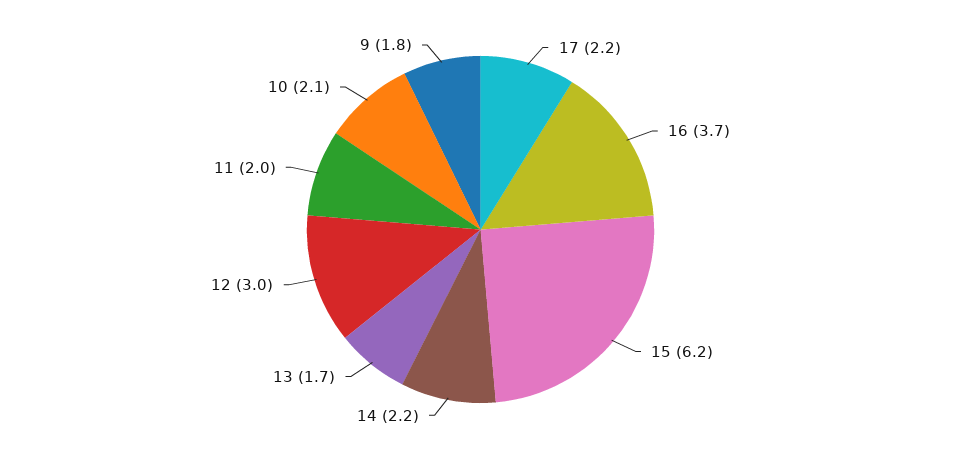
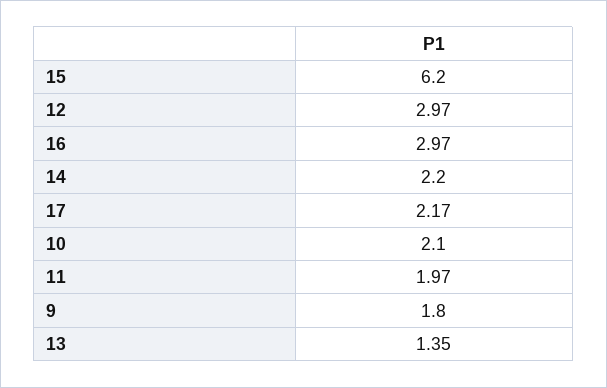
  {
    "17": 2.17,
-   "16": 3.7,
+   "16": 2.97,
    "15": 6.2,
    "14": 2.2,
-   "13": 1.7,
+   "13": 1.35,
    "12": 2.97,
    "11": 1.97,
    "10": 2.1,
    "9": 1.8
  }

